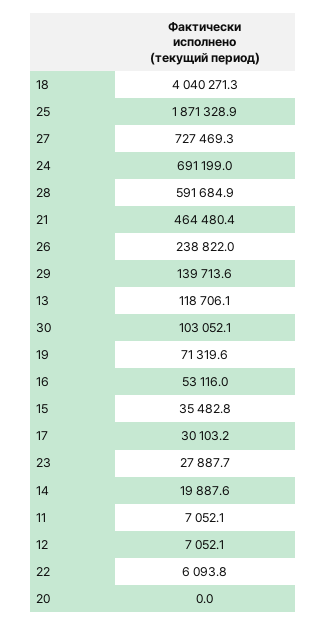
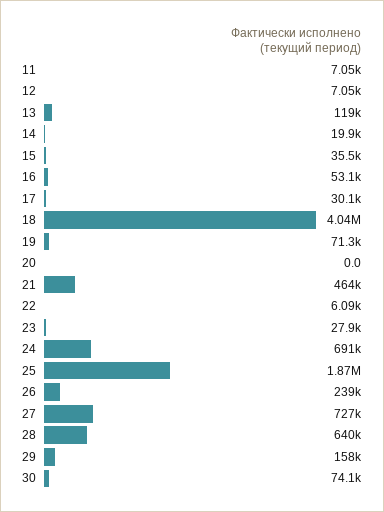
  {
    "18": 4040271.3,
    "25": 1871328.9,
    "27": 727469.3,
    "24": 691199,
-   "28": 591684.9,
+   "28": 640000,
    "21": 464480.4,
    "26": 238822,
-   "29": 139713.6,
+   "29": 158000,
    "13": 118706.1,
-   "30": 103052.1,
+   "30": 74100,
    "19": 71319.6,
    "16": 53116,
    "15": 35482.8,
    "17": 30103.2,
    "23": 27887.7,
    "14": 19887.6,
    "11": 7052.1,
    "12": 7052.1,
    "22": 6093.8,
    "20": 0
  }

